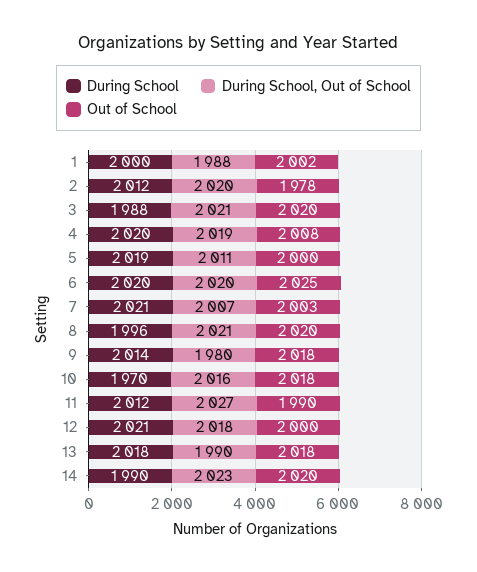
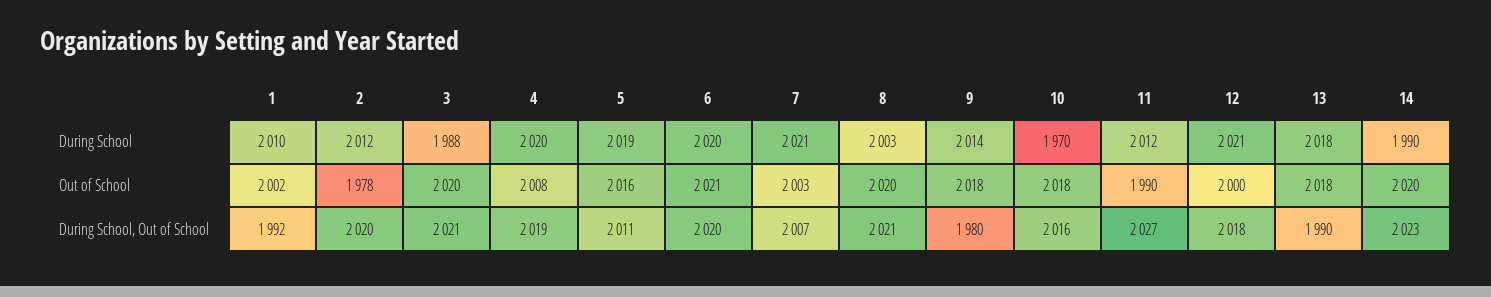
  {
    "During School": {
-     "1": 2000,
+     "1": 2010,
      "2": 2012,
      "3": 1988,
      "4": 2020,
      "5": 2019,
      "6": 2020,
      "7": 2021,
-     "8": 1996,
+     "8": 2003,
      "9": 2014,
      "10": 1970,
      "11": 2012,
      "12": 2021,
      "13": 2018,
      "14": 1990
    },
    "During School, Out of School": {
-     "1": 1988,
+     "1": 1992,
      "2": 2020,
      "3": 2021,
      "4": 2019,
      "5": 2011,
      "6": 2020,
      "7": 2007,
      "8": 2021,
      "9": 1980,
      "10": 2016,
      "11": 2027,
      "12": 2018,
      "13": 1990,
      "14": 2023
    },
    "Out of School": {
      "1": 2002,
      "2": 1978,
      "3": 2020,
      "4": 2008,
-     "5": 2000,
+     "5": 2016,
-     "6": 2025,
+     "6": 2021,
      "7": 2003,
      "8": 2020,
      "9": 2018,
      "10": 2018,
      "11": 1990,
      "12": 2000,
      "13": 2018,
      "14": 2020
    }
  }

